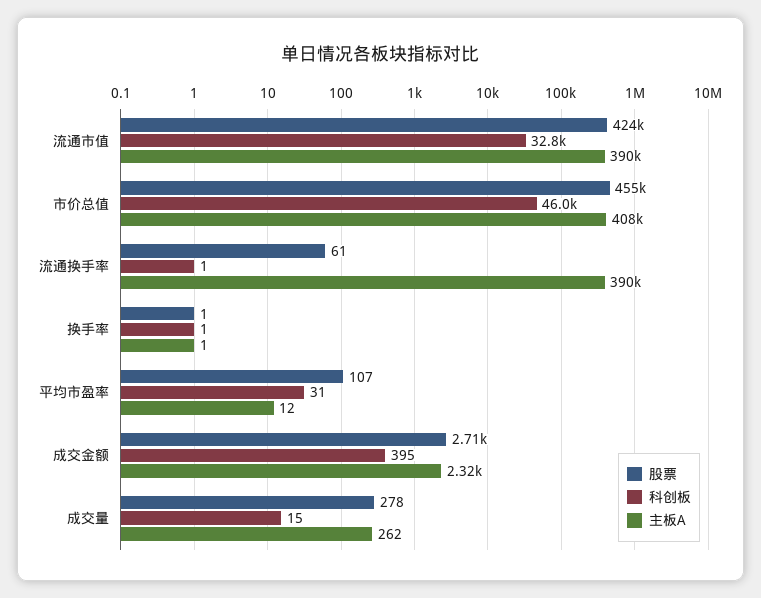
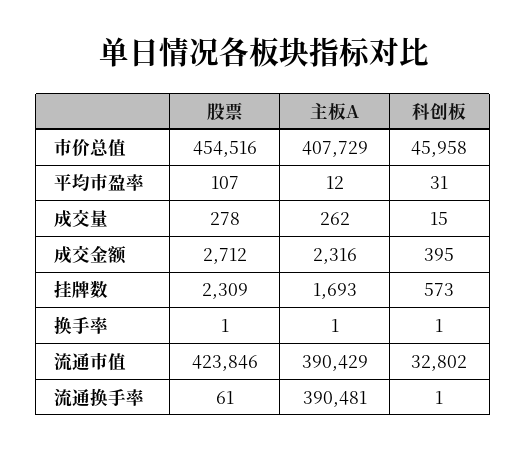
  {
    "股票": {
      "流通市值": 423846,
      "市价总值": 454516,
      "流通换手率": 61,
      "换手率": 1,
      "平均市盈率": 107,
      "成交金额": 2712,
-     "成交量": 278
+     "成交量": 278,
+     "挂牌数": 2309
    },
    "科创板": {
      "流通市值": 32802,
      "市价总值": 45958,
      "流通换手率": 1,
      "换手率": 1,
      "平均市盈率": 31,
      "成交金额": 395,
-     "成交量": 15
+     "成交量": 15,
+     "挂牌数": 573
    },
    "主板A": {
      "流通市值": 390429,
      "市价总值": 407729,
      "流通换手率": 390481,
      "换手率": 1,
      "平均市盈率": 12,
      "成交金额": 2316,
-     "成交量": 262
+     "成交量": 262,
+     "挂牌数": 1693
    }
  }

